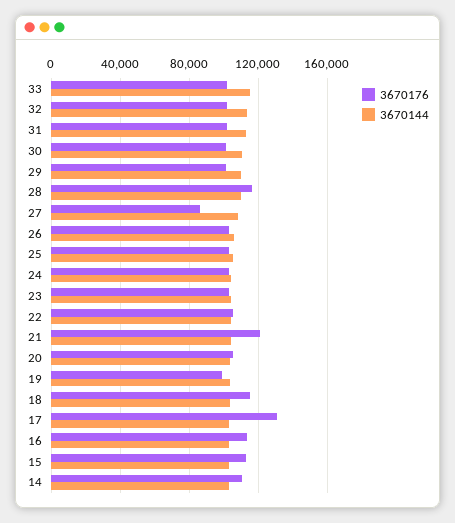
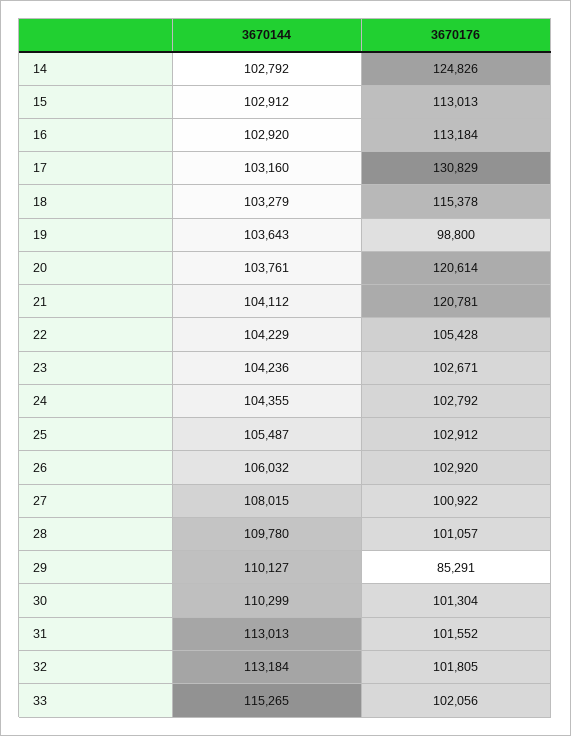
  {
    "3670176": {
      "33": 102056,
      "32": 101805,
      "31": 101552,
      "30": 101304,
-     "29": 100000,
+     "29": 85291,
-     "28": 115000,
+     "28": 101057,
-     "27": 85000,
+     "27": 100922,
      "26": 102920,
      "25": 102912,
      "24": 102792,
      "23": 102671,
      "22": 105428,
      "21": 120781,
-     "20": 105000,
+     "20": 120614,
      "19": 98800,
      "18": 115378,
      "17": 130829,
      "16": 113184,
      "15": 113013,
-     "14": 110000
+     "14": 124826
    },
    "3670144": {
      "33": 115265,
      "32": 113184,
      "31": 113013,
      "30": 110299,
      "29": 110127,
      "28": 109780,
      "27": 108015,
      "26": 106032,
      "25": 105487,
      "24": 104355,
      "23": 104236,
      "22": 104229,
      "21": 104112,
      "20": 103761,
      "19": 103643,
      "18": 103279,
      "17": 103160,
      "16": 102920,
      "15": 102912,
      "14": 102792
    }
  }

